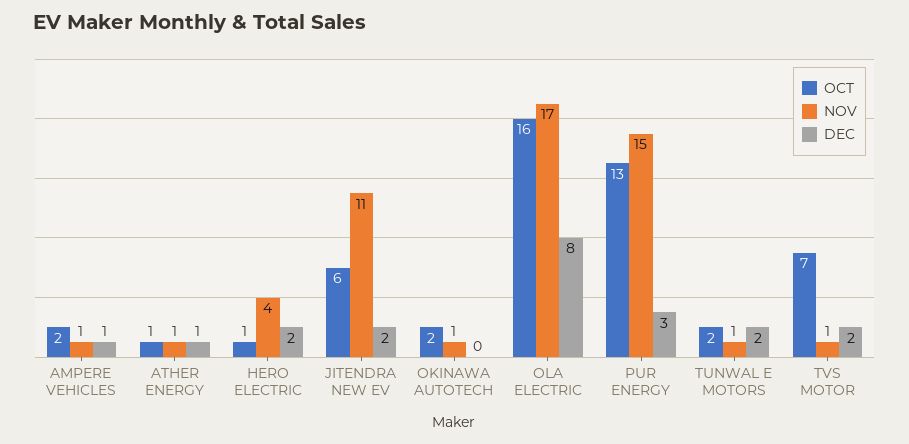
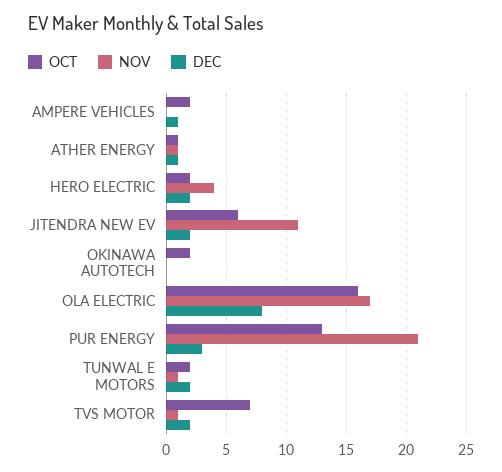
  {
    "OCT": {
      "AMPERE VEHICLES": 2,
      "ATHER ENERGY": 1,
-     "HERO ELECTRIC": 1,
+     "HERO ELECTRIC": 2,
      "JITENDRA NEW EV": 6,
      "OKINAWA AUTOTECH": 2,
      "OLA ELECTRIC": 16,
      "PUR ENERGY": 13,
      "TUNWAL E MOTORS": 2,
      "TVS MOTOR": 7
    },
    "NOV": {
-     "AMPERE VEHICLES": 1,
+     "AMPERE VEHICLES": 0,
      "ATHER ENERGY": 1,
      "HERO ELECTRIC": 4,
      "JITENDRA NEW EV": 11,
-     "OKINAWA AUTOTECH": 1,
+     "OKINAWA AUTOTECH": 0,
      "OLA ELECTRIC": 17,
-     "PUR ENERGY": 15,
+     "PUR ENERGY": 21,
      "TUNWAL E MOTORS": 1,
      "TVS MOTOR": 1
    },
    "DEC": {
      "AMPERE VEHICLES": 1,
      "ATHER ENERGY": 1,
      "HERO ELECTRIC": 2,
      "JITENDRA NEW EV": 2,
      "OKINAWA AUTOTECH": 0,
      "OLA ELECTRIC": 8,
      "PUR ENERGY": 3,
      "TUNWAL E MOTORS": 2,
      "TVS MOTOR": 2
    }
  }

